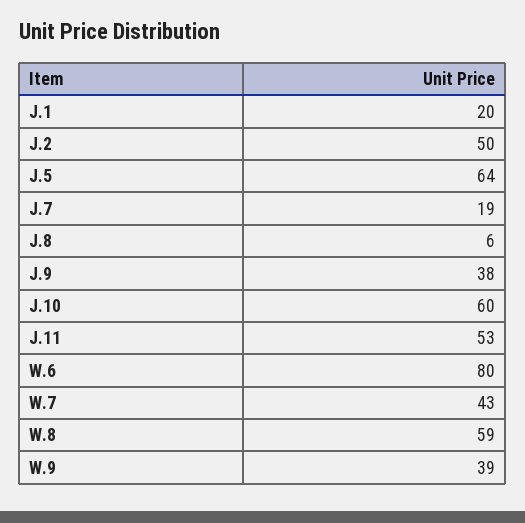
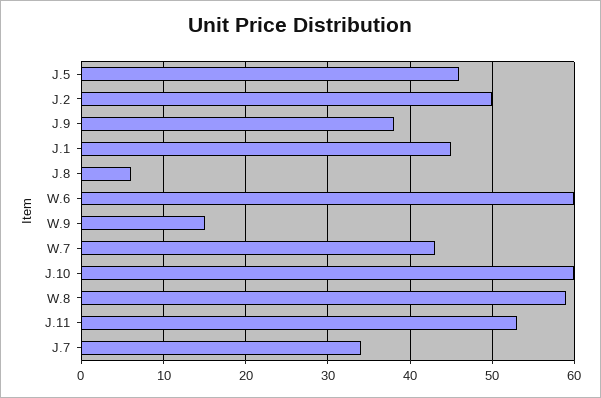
  {
-   "J.1": 20,
+   "J.1": 45,
    "J.2": 50,
-   "J.5": 64,
+   "J.5": 46,
-   "J.7": 19,
+   "J.7": 34,
    "J.8": 6,
    "J.9": 38,
    "J.10": 60,
    "J.11": 53,
-   "W.6": 80,
+   "W.6": 60,
    "W.7": 43,
    "W.8": 59,
-   "W.9": 39
+   "W.9": 15
  }

